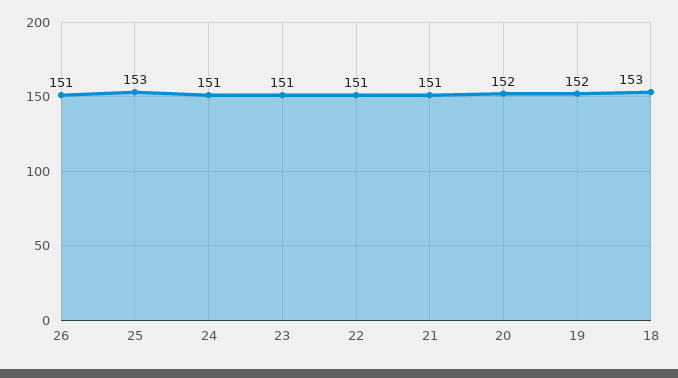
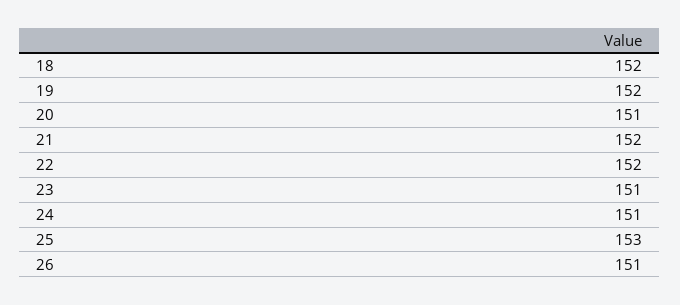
  {
    "26": 151,
    "25": 153,
    "24": 151,
    "23": 151,
-   "22": 151,
+   "22": 152,
-   "21": 151,
+   "21": 152,
-   "20": 152,
+   "20": 151,
    "19": 152,
-   "18": 153
+   "18": 152
  }

